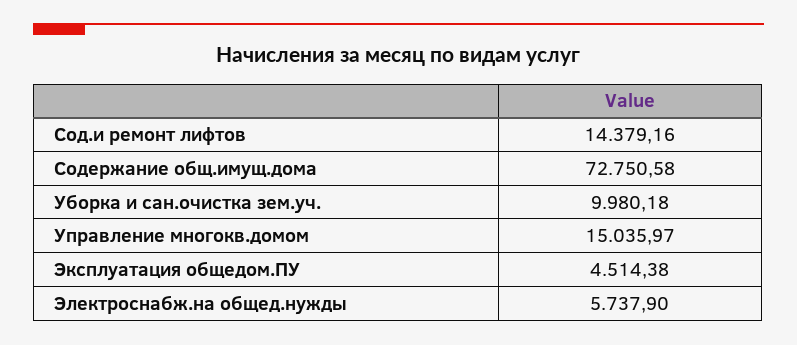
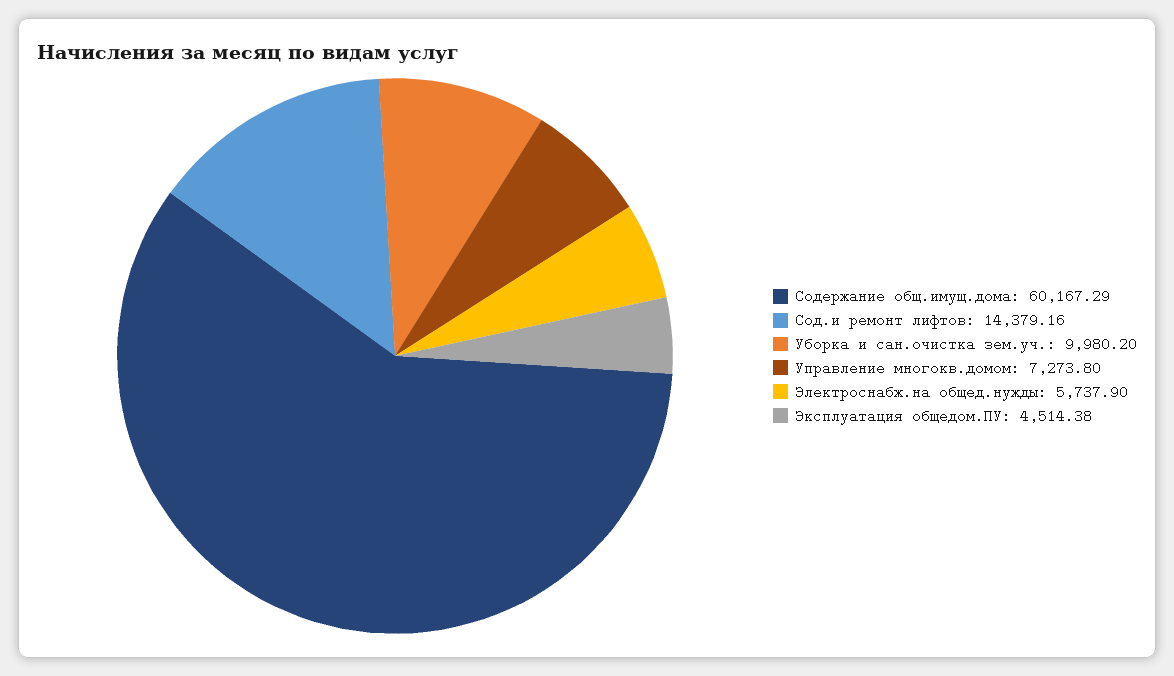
  {
    "Сод.и ремонт лифтов": 14379.16,
-   "Содержание общ.имущ.дома": 72750.58,
+   "Содержание общ.имущ.дома": 60167.29,
-   "Уборка и сан.очистка зем.уч.": 9980.18,
+   "Уборка и сан.очистка зем.уч.": 9980.2,
-   "Управление многокв.домом": 15035.97,
+   "Управление многокв.домом": 7273.8,
    "Эксплуатация общедом.ПУ": 4514.38,
    "Электроснабж.на общед.нужды": 5737.9
  }

